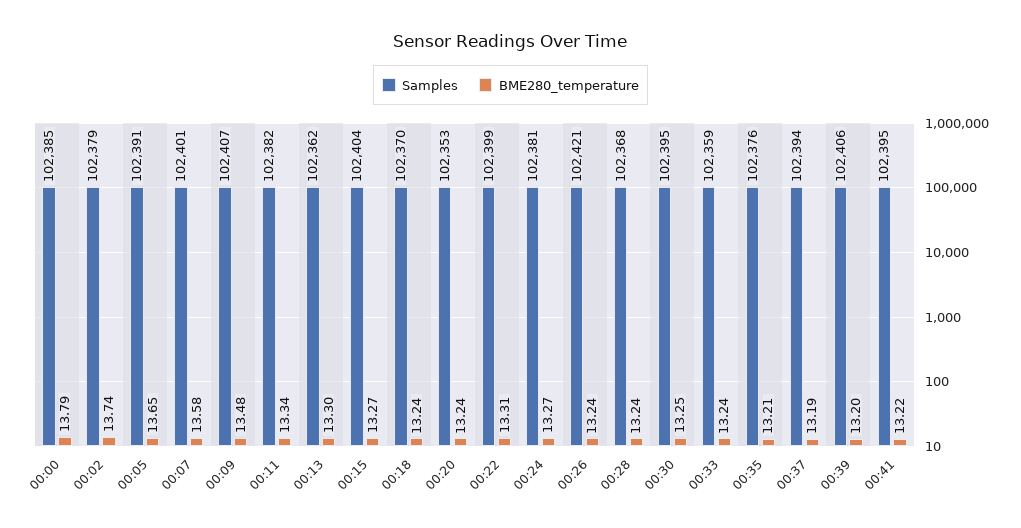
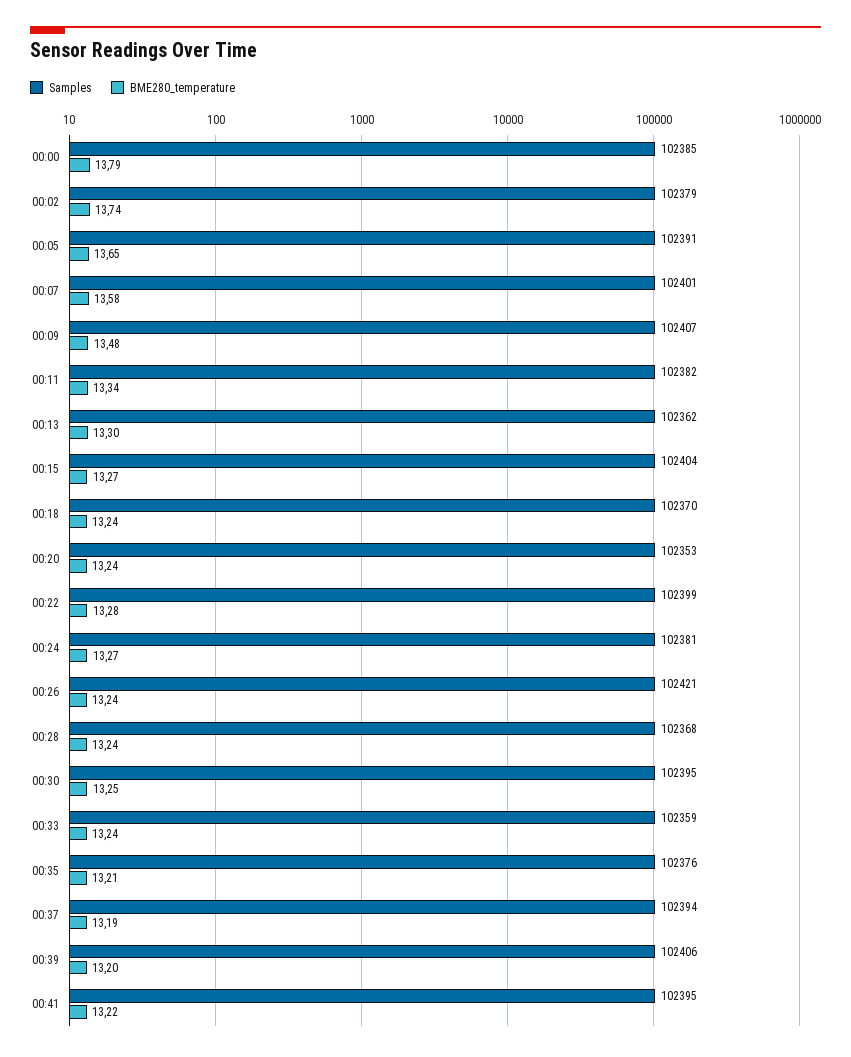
  {
    "Samples": {
      "00:00": 102385,
      "00:02": 102379,
      "00:05": 102391,
      "00:07": 102401,
      "00:09": 102407,
      "00:11": 102382,
      "00:13": 102362,
      "00:15": 102404,
      "00:18": 102370,
      "00:20": 102353,
      "00:22": 102399,
      "00:24": 102381,
      "00:26": 102421,
      "00:28": 102368,
      "00:30": 102395,
      "00:33": 102359,
      "00:35": 102376,
      "00:37": 102394,
      "00:39": 102406,
      "00:41": 102395
    },
    "BME280_temperature": {
      "00:00": 13.79,
      "00:02": 13.74,
      "00:05": 13.65,
      "00:07": 13.58,
      "00:09": 13.48,
      "00:11": 13.34,
      "00:13": 13.3,
      "00:15": 13.27,
      "00:18": 13.24,
      "00:20": 13.24,
-     "00:22": 13.31,
+     "00:22": 13.28,
      "00:24": 13.27,
      "00:26": 13.24,
      "00:28": 13.24,
      "00:30": 13.25,
      "00:33": 13.24,
      "00:35": 13.21,
      "00:37": 13.19,
      "00:39": 13.2,
      "00:41": 13.22
    }
  }

